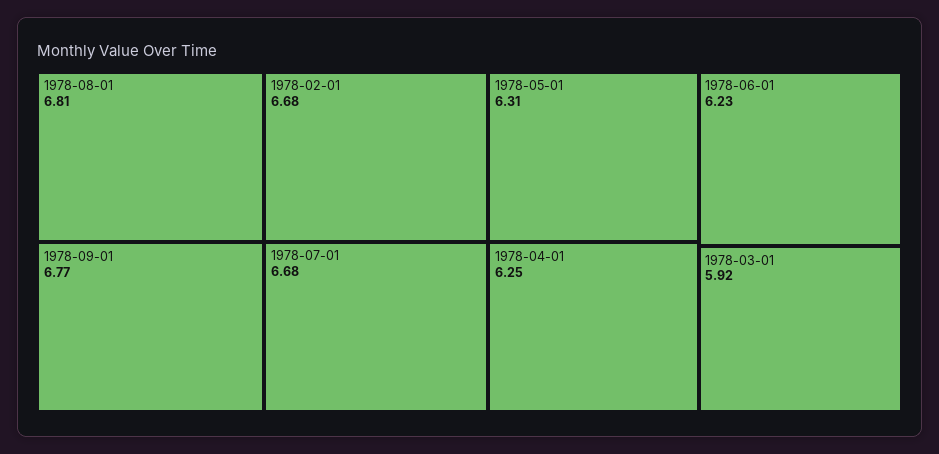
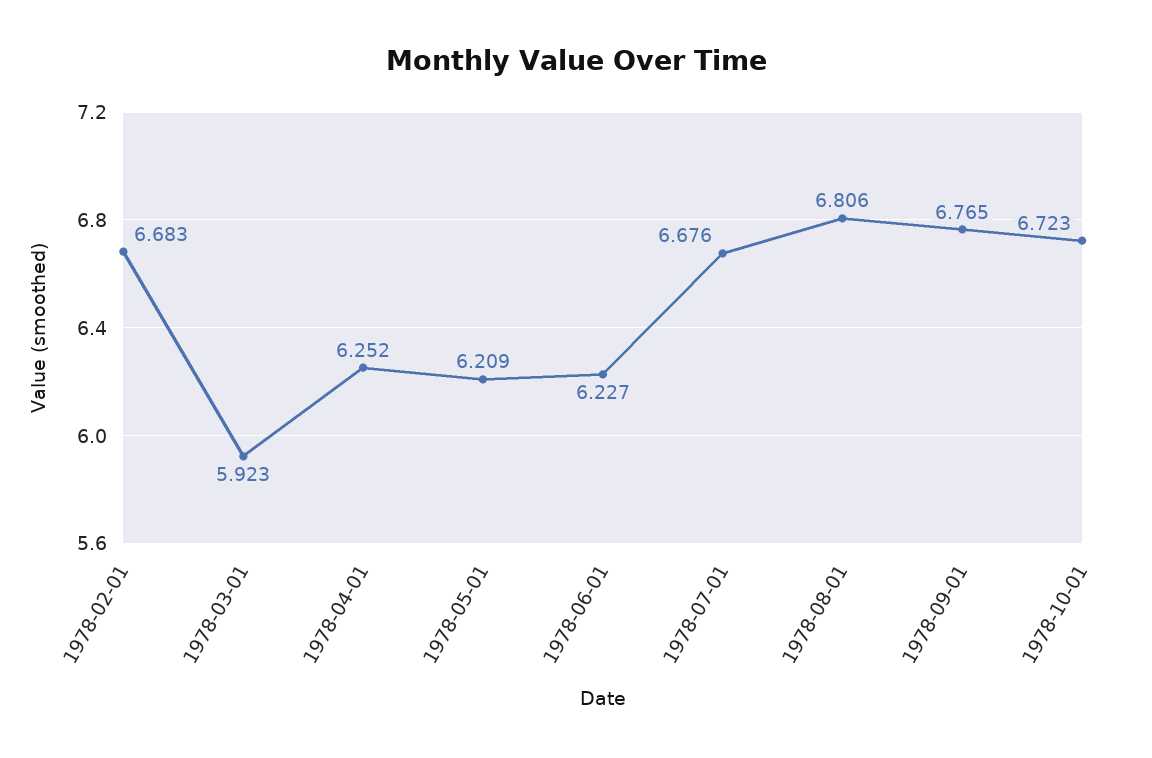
  {
    "1978-08-01": 6.806,
    "1978-09-01": 6.765,
    "1978-02-01": 6.683,
    "1978-07-01": 6.676,
-   "1978-05-01": 6.31,
+   "1978-05-01": 6.209,
    "1978-04-01": 6.252,
    "1978-06-01": 6.227,
-   "1978-03-01": 5.923
+   "1978-03-01": 5.923,
+   "1978-10-01": 6.723
  }

